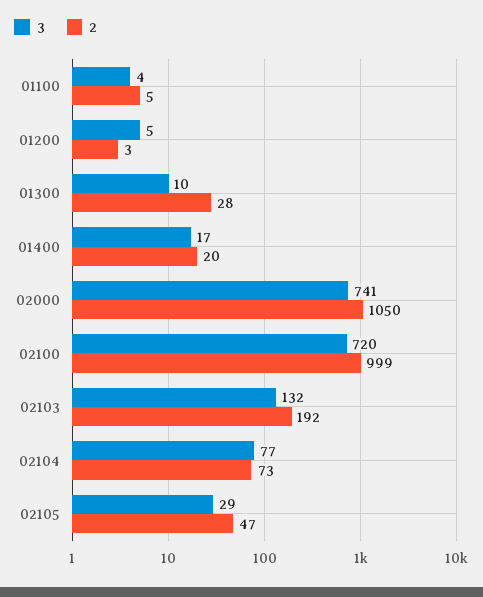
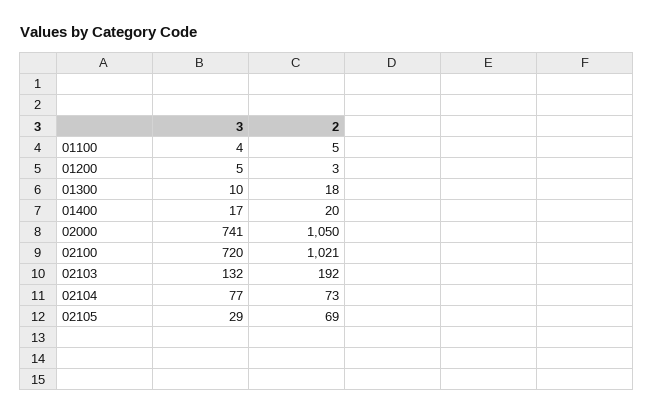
  {
    "3": {
      "01100": 4,
      "01200": 5,
      "01300": 10,
      "01400": 17,
      "02000": 741,
      "02100": 720,
      "02103": 132,
      "02104": 77,
      "02105": 29
    },
    "2": {
      "01100": 5,
      "01200": 3,
-     "01300": 28,
+     "01300": 18,
      "01400": 20,
      "02000": 1050,
-     "02100": 999,
+     "02100": 1021,
      "02103": 192,
      "02104": 73,
-     "02105": 47
+     "02105": 69
    }
  }

